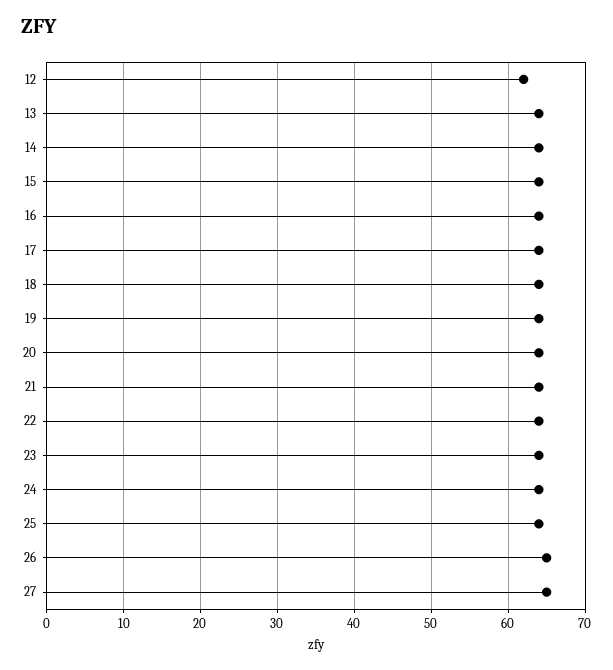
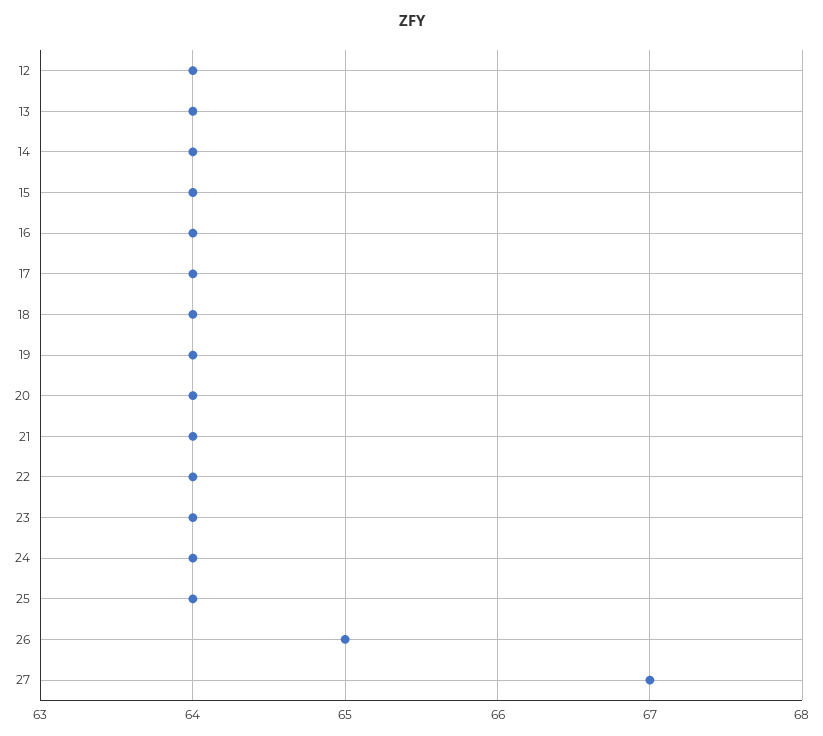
  {
-   "12": 62,
+   "12": 64,
    "13": 64,
    "14": 64,
    "15": 64,
    "16": 64,
    "17": 64,
    "18": 64,
    "19": 64,
    "20": 64,
    "21": 64,
    "22": 64,
    "23": 64,
    "24": 64,
    "25": 64,
    "26": 65,
-   "27": 65
+   "27": 67
  }

